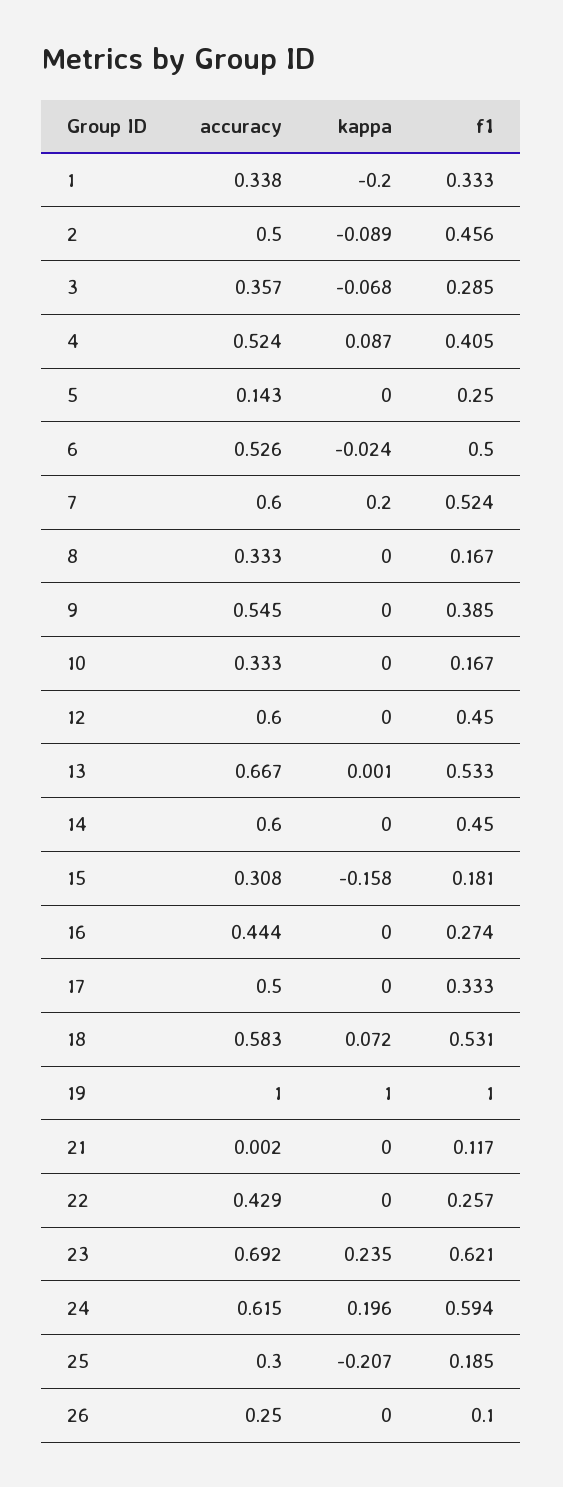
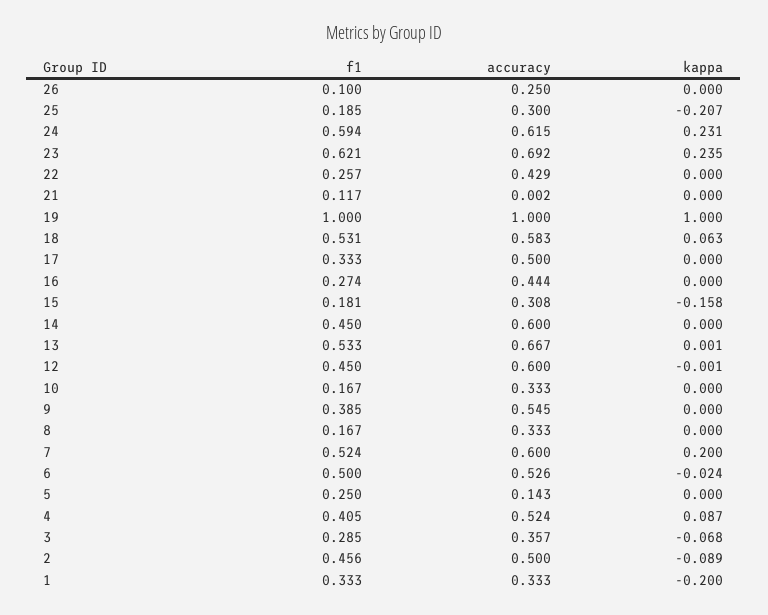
  {
    "accuracy": {
-     "1": 0.338,
+     "1": 0.333,
      "2": 0.5,
      "3": 0.357,
      "4": 0.524,
      "5": 0.143,
      "6": 0.526,
      "7": 0.6,
      "8": 0.333,
      "9": 0.545,
      "10": 0.333,
      "12": 0.6,
      "13": 0.667,
      "14": 0.6,
      "15": 0.308,
      "16": 0.444,
      "17": 0.5,
      "18": 0.583,
      "19": 1,
      "21": 0.002,
      "22": 0.429,
      "23": 0.692,
      "24": 0.615,
      "25": 0.3,
      "26": 0.25
    },
    "kappa": {
      "1": -0.2,
      "2": -0.089,
      "3": -0.068,
      "4": 0.087,
      "5": 0,
      "6": -0.024,
      "7": 0.2,
      "8": 0,
      "9": 0,
      "10": 0,
-     "12": 0,
+     "12": -0.001,
      "13": 0.001,
      "14": 0,
      "15": -0.158,
      "16": 0,
      "17": 0,
-     "18": 0.072,
+     "18": 0.063,
      "19": 1,
      "21": 0,
      "22": 0,
      "23": 0.235,
-     "24": 0.196,
+     "24": 0.231,
      "25": -0.207,
      "26": 0
    },
    "f1": {
      "1": 0.333,
      "2": 0.456,
      "3": 0.285,
      "4": 0.405,
      "5": 0.25,
      "6": 0.5,
      "7": 0.524,
      "8": 0.167,
      "9": 0.385,
      "10": 0.167,
      "12": 0.45,
      "13": 0.533,
      "14": 0.45,
      "15": 0.181,
      "16": 0.274,
      "17": 0.333,
      "18": 0.531,
      "19": 1,
      "21": 0.117,
      "22": 0.257,
      "23": 0.621,
      "24": 0.594,
      "25": 0.185,
      "26": 0.1
    }
  }

